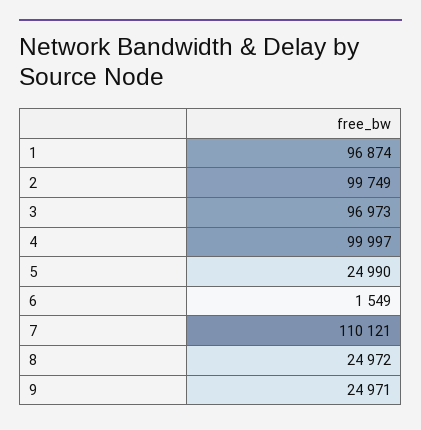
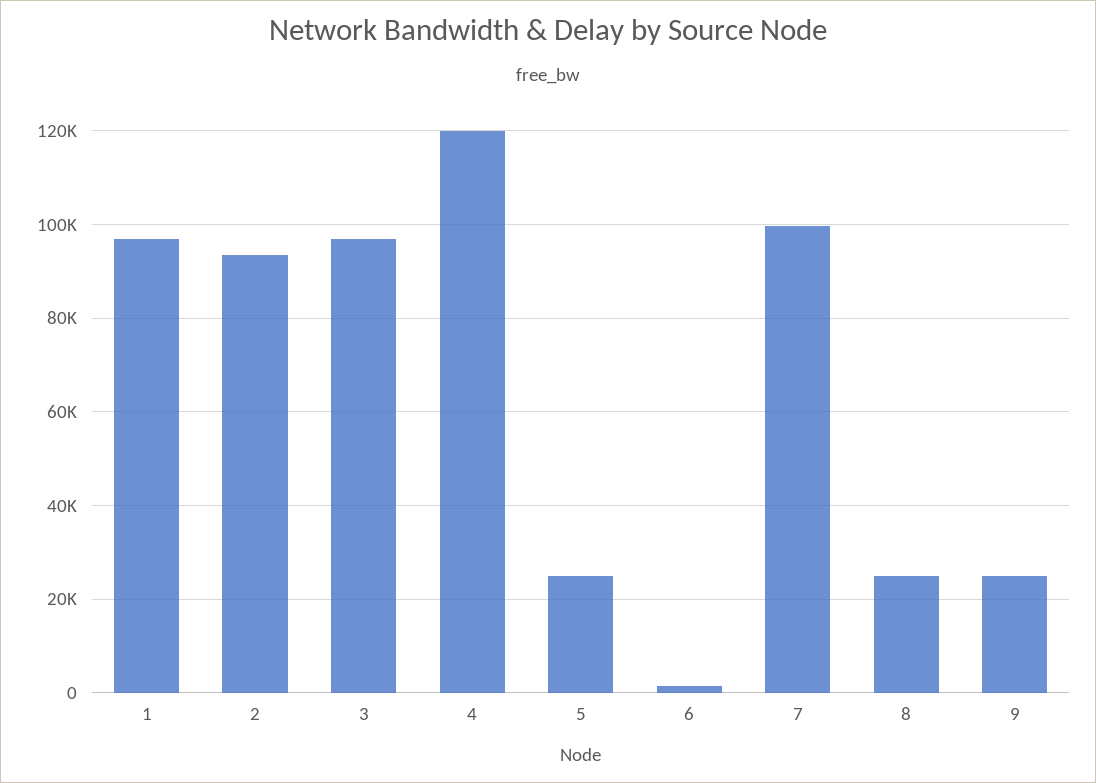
  {
    "1": 96874,
-   "2": 99749,
+   "2": 94000,
    "3": 96973,
-   "4": 99997,
+   "4": 120000,
    "5": 24990,
    "6": 1549,
-   "7": 110121,
+   "7": 100000,
    "8": 24972,
    "9": 24971
  }

